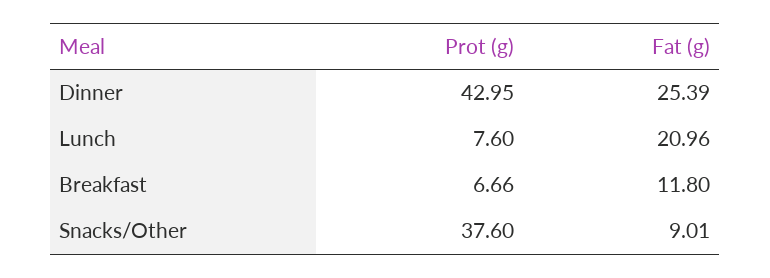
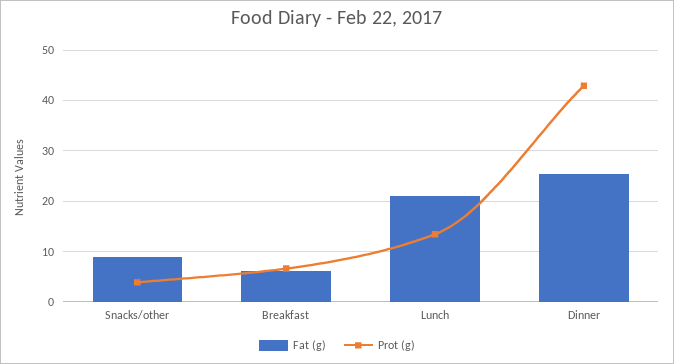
  {
    "Prot (g)": {
      "Dinner": 42.95,
-     "Lunch": 7.6,
+     "Lunch": 14,
      "Breakfast": 6.66,
-     "Snacks/Other": 37.6
+     "Snacks/Other": 4
    },
    "Fat (g)": {
      "Dinner": 25.39,
      "Lunch": 20.96,
-     "Breakfast": 11.8,
+     "Breakfast": 6,
      "Snacks/Other": 9.01
    }
  }

